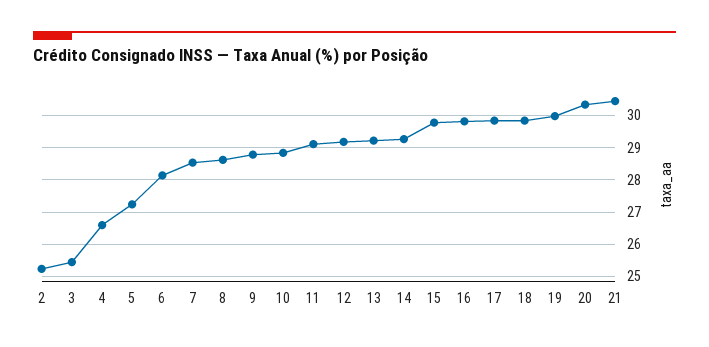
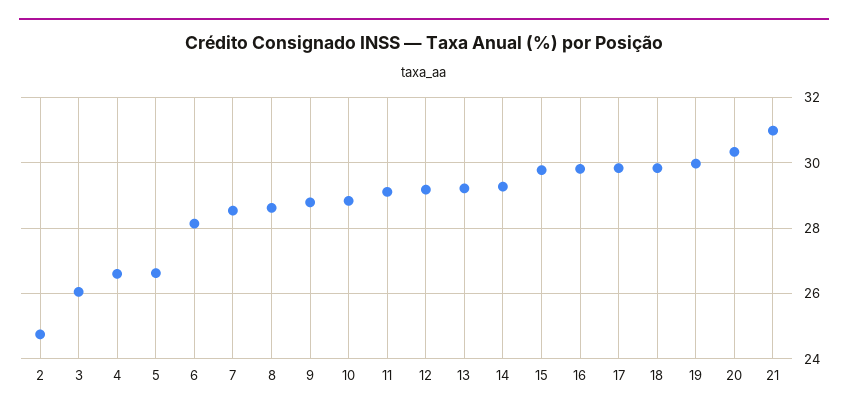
  {
-   "2": 25.2,
+   "2": 24.8,
-   "3": 25.4,
+   "3": 26,
    "4": 26.6,
-   "5": 27.2,
+   "5": 26.6,
    "6": 28.2,
    "7": 28.6,
    "8": 28.6,
    "9": 28.8,
    "10": 28.8,
    "11": 29.2,
    "12": 29.2,
    "13": 29.2,
    "14": 29.2,
    "15": 29.8,
    "16": 29.8,
    "17": 29.8,
    "18": 29.8,
    "19": 30,
    "20": 30.4,
-   "21": 30.4
+   "21": 31
  }

